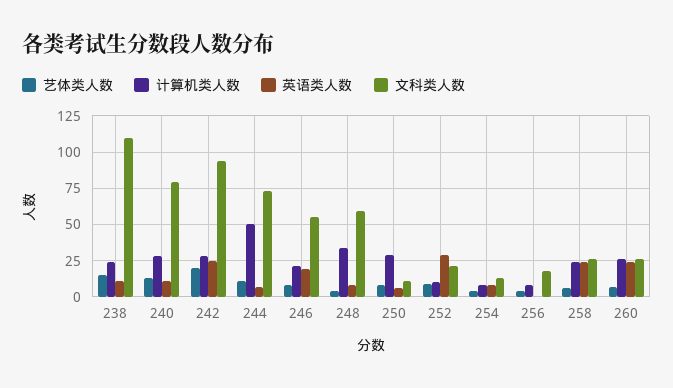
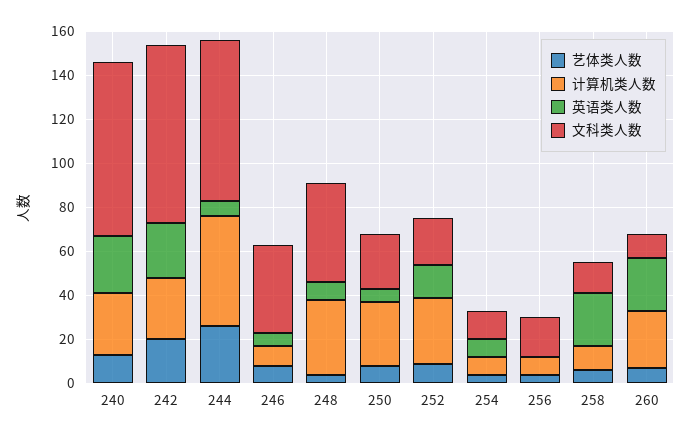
  {
    "艺体类人数": {
-     "238": 15,
      "240": 15,
      "242": 20,
-     "244": 10,
+     "244": 25,
      "246": 10,
      "248": 5,
      "250": 10,
      "252": 10,
      "254": 5,
      "256": 5,
      "258": 5,
      "260": 5
    },
    "计算机类人数": {
-     "238": 25,
      "240": 30,
      "242": 30,
      "244": 50,
-     "246": 20,
+     "246": 10,
      "248": 35,
      "250": 30,
-     "252": 10,
+     "252": 30,
      "254": 10,
      "256": 10,
-     "258": 25,
+     "258": 10,
      "260": 25
    },
    "英语类人数": {
-     "238": 10,
-     "240": 10,
+     "240": 25,
      "242": 25,
      "244": 5,
-     "246": 20,
+     "246": 5,
      "248": 10,
      "250": 5,
-     "252": 30,
+     "252": 15,
      "254": 10,
      "256": 0,
      "258": 25,
      "260": 25
    },
    "文科类人数": {
-     "238": 110,
      "240": 80,
-     "242": 95,
+     "242": 80,
      "244": 75,
-     "246": 55,
+     "246": 40,
-     "248": 60,
+     "248": 45,
-     "250": 10,
+     "250": 25,
      "252": 20,
      "254": 15,
      "256": 20,
-     "258": 25,
+     "258": 15,
-     "260": 25
+     "260": 10
    }
  }

